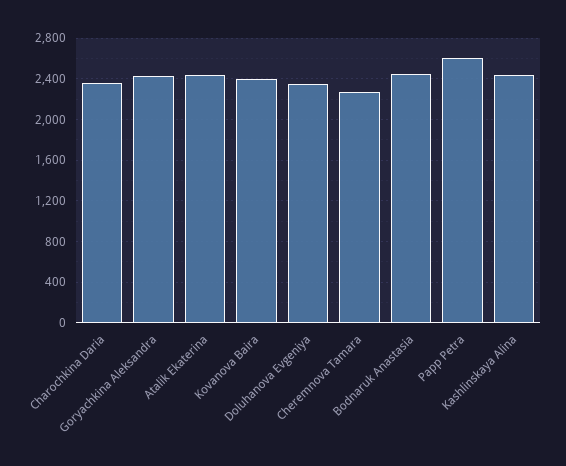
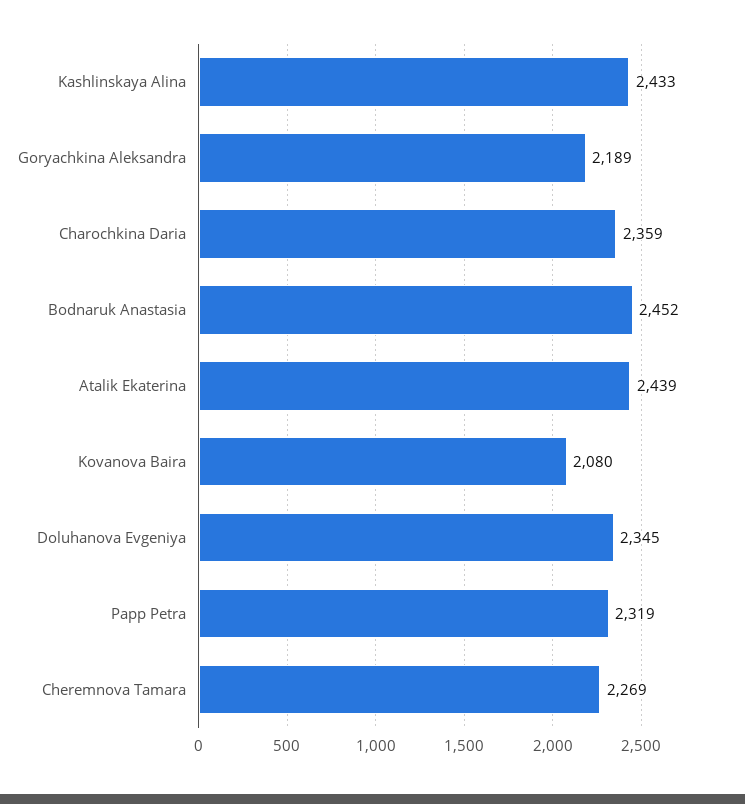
  {
    "Charochkina Daria": 2359,
-   "Goryachkina Aleksandra": 2400,
+   "Goryachkina Aleksandra": 2189,
    "Atalik Ekaterina": 2439,
-   "Kovanova Baira": 2400,
+   "Kovanova Baira": 2080,
    "Doluhanova Evgeniya": 2345,
    "Cheremnova Tamara": 2269,
    "Bodnaruk Anastasia": 2452,
-   "Papp Petra": 2600,
+   "Papp Petra": 2319,
    "Kashlinskaya Alina": 2433
  }

